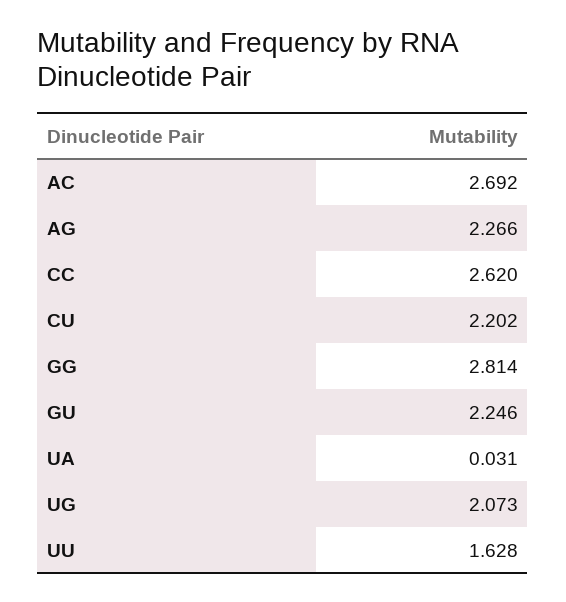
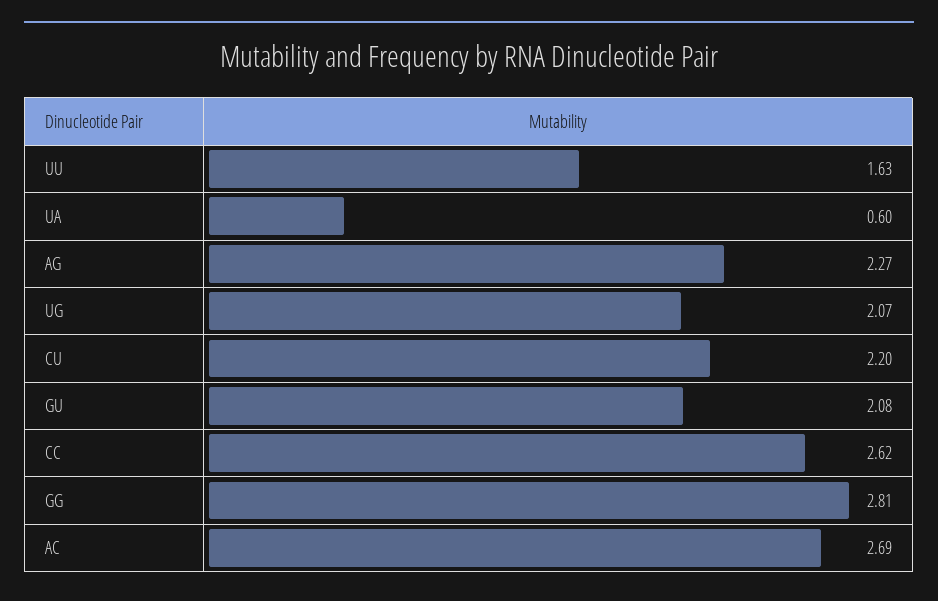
  {
    "AC": 2.692,
    "AG": 2.266,
    "CC": 2.62,
    "CU": 2.202,
    "GG": 2.814,
-   "GU": 2.246,
+   "GU": 2.08,
-   "UA": 0.031,
+   "UA": 0.6,
    "UG": 2.073,
    "UU": 1.628
  }

